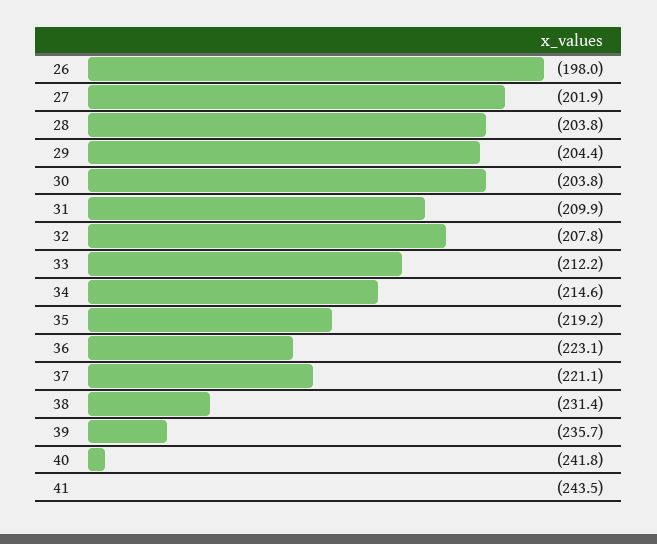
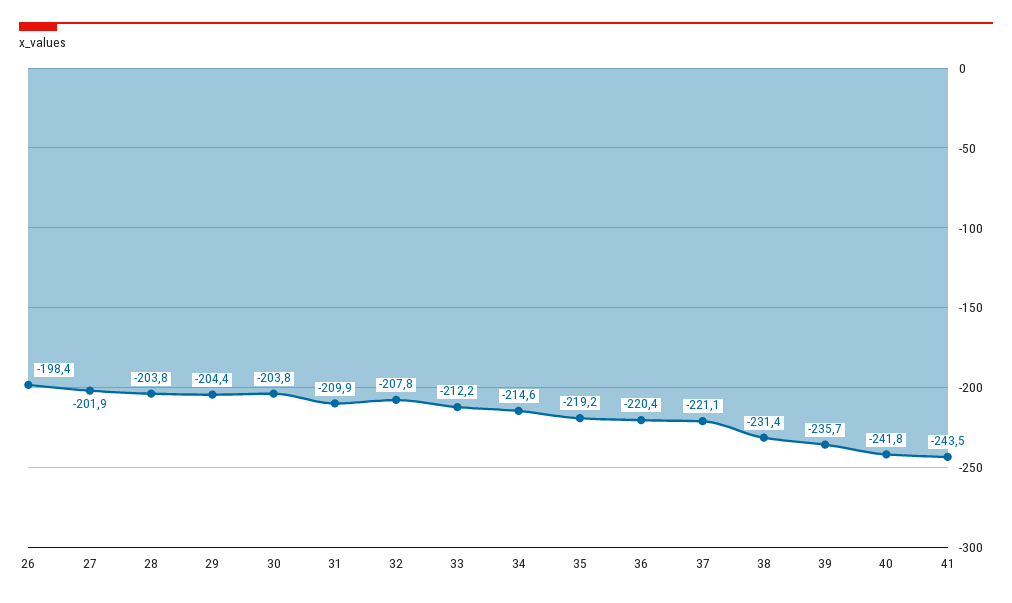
  {
-   "26": -198,
+   "26": -198.4,
    "27": -201.9,
    "28": -203.8,
    "29": -204.4,
    "30": -203.8,
    "31": -209.9,
    "32": -207.8,
    "33": -212.2,
    "34": -214.6,
    "35": -219.2,
-   "36": -223.1,
+   "36": -220.4,
    "37": -221.1,
    "38": -231.4,
    "39": -235.7,
    "40": -241.8,
    "41": -243.5
  }

